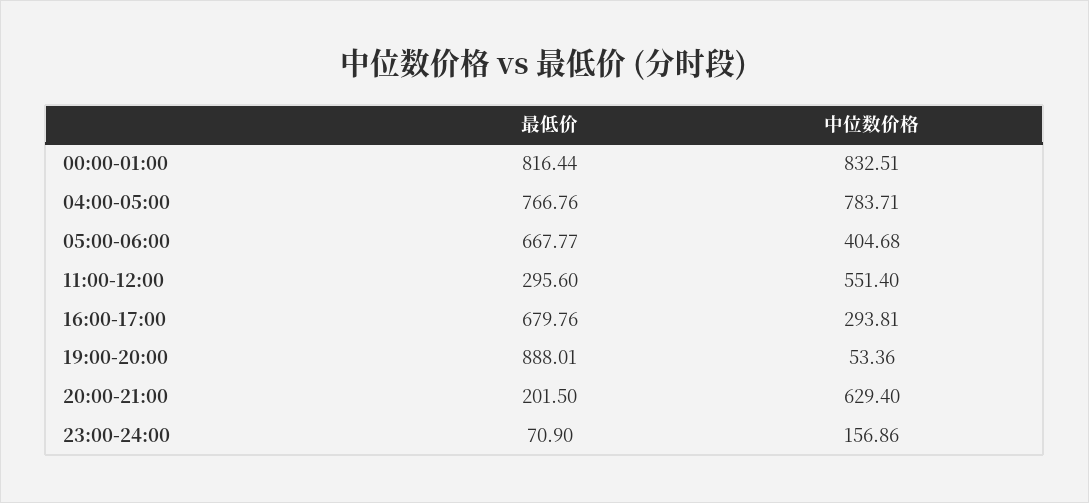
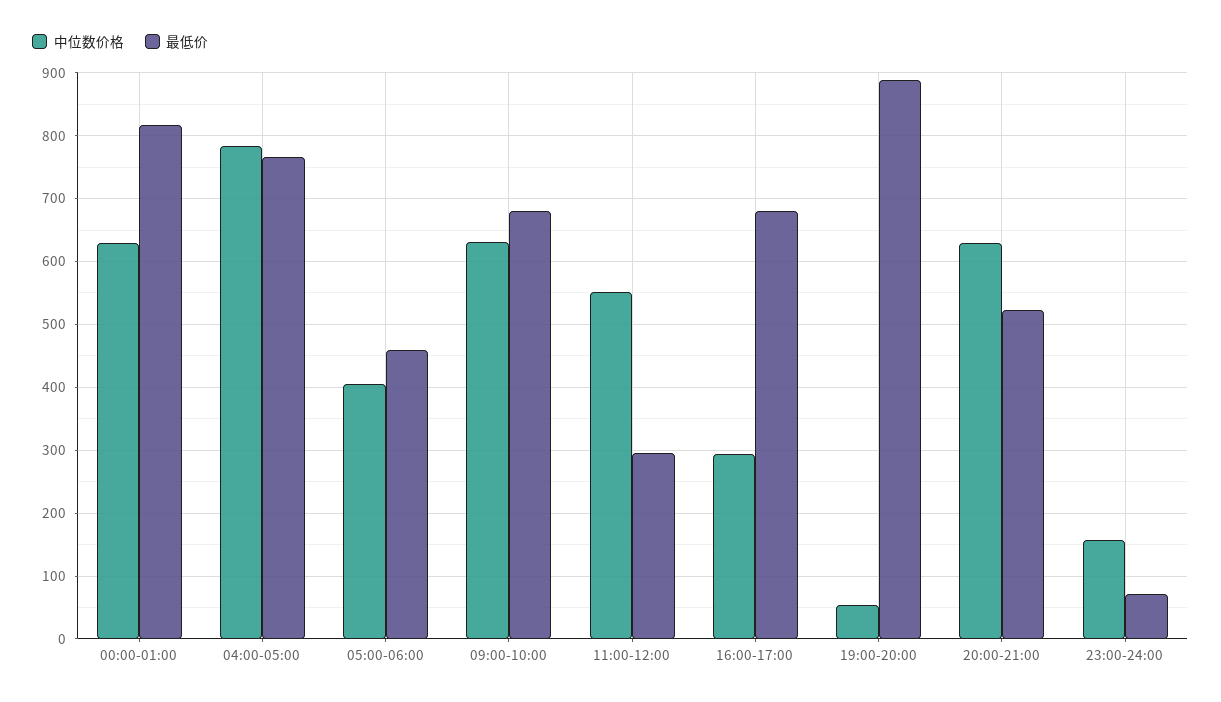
  {
    "最低价": {
      "00:00-01:00": 816.44,
      "04:00-05:00": 766.76,
-     "05:00-06:00": 667.77,
+     "05:00-06:00": 460,
      "11:00-12:00": 295.6,
      "16:00-17:00": 679.76,
      "19:00-20:00": 888.01,
-     "20:00-21:00": 201.5,
+     "20:00-21:00": 520,
-     "23:00-24:00": 70.9
+     "23:00-24:00": 70.9,
+     "09:00-10:00": 680
    },
    "中位数价格": {
-     "00:00-01:00": 832.51,
+     "00:00-01:00": 630,
      "04:00-05:00": 783.71,
      "05:00-06:00": 404.68,
      "11:00-12:00": 551.4,
      "16:00-17:00": 293.81,
      "19:00-20:00": 53.36,
      "20:00-21:00": 629.4,
-     "23:00-24:00": 156.86
+     "23:00-24:00": 156.86,
+     "09:00-10:00": 630
    }
  }

